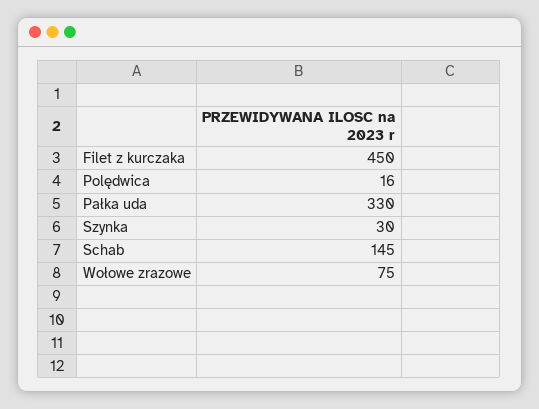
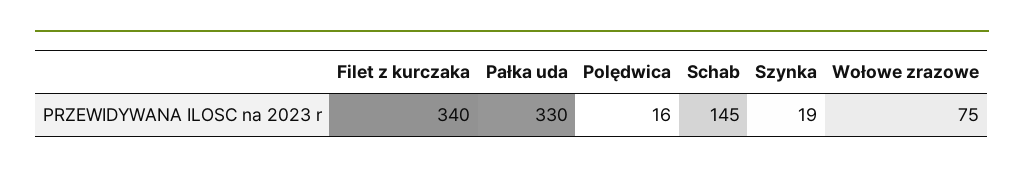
  {
-   "Filet z kurczaka": 450,
+   "Filet z kurczaka": 340,
    "Polędwica": 16,
    "Pałka uda": 330,
-   "Szynka": 30,
+   "Szynka": 19,
    "Schab": 145,
    "Wołowe zrazowe": 75
  }

